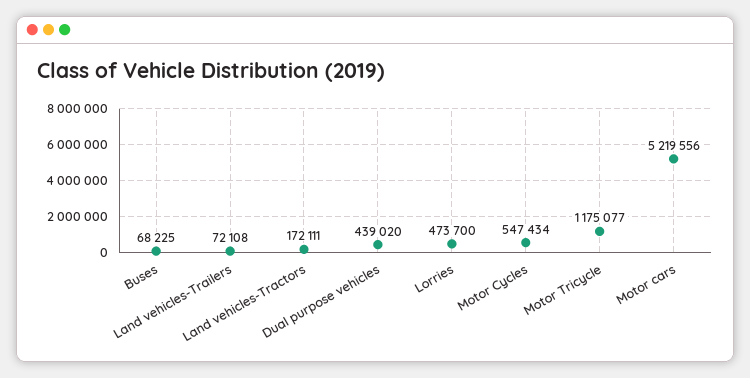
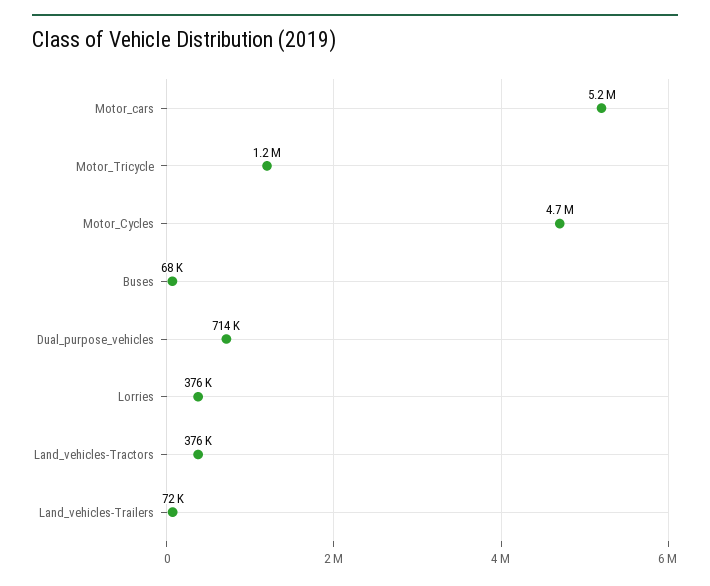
  {
    "Buses": 68225,
    "Land vehicles-Trailers": 72108,
-   "Land vehicles-Tractors": 172111,
+   "Land vehicles-Tractors": 376000,
-   "Dual purpose vehicles": 439020,
+   "Dual purpose vehicles": 714000,
-   "Lorries": 473700,
+   "Lorries": 376000,
-   "Motor Cycles": 547434,
+   "Motor Cycles": 4700000,
    "Motor Tricycle": 1175077,
    "Motor cars": 5219556
  }

